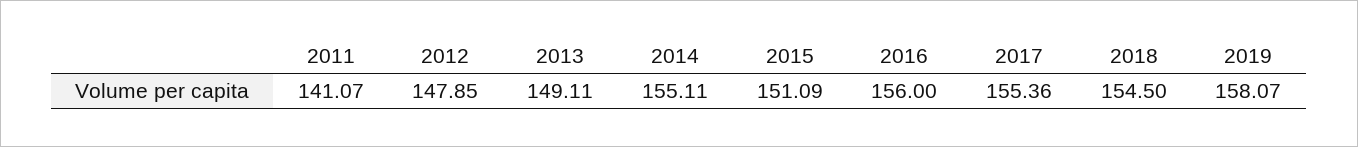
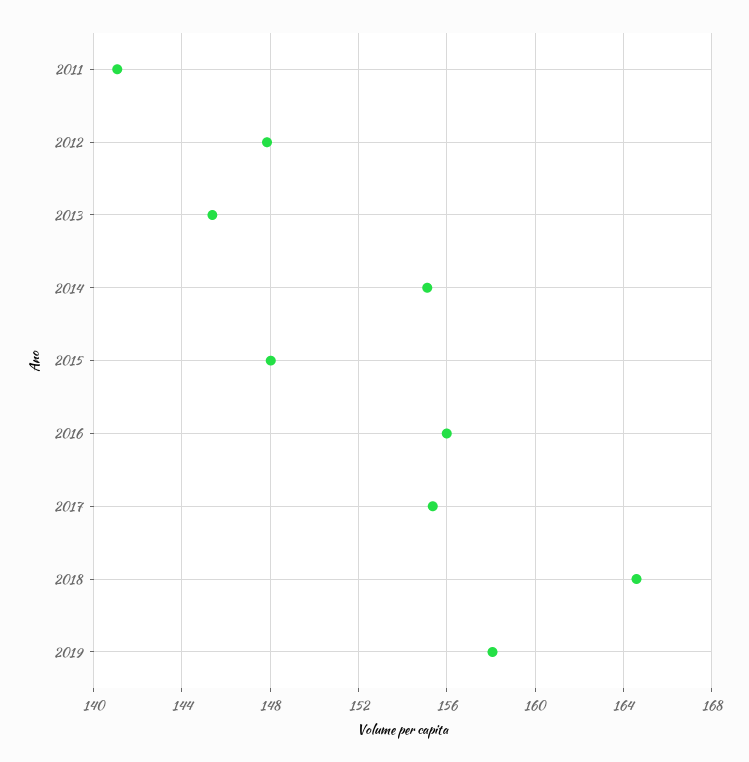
  {
    "2011": 141.07,
    "2012": 147.85,
-   "2013": 149.11,
+   "2013": 145.5,
    "2014": 155.11,
-   "2015": 151.09,
+   "2015": 148,
    "2016": 156,
    "2017": 155.36,
-   "2018": 154.5,
+   "2018": 164.5,
    "2019": 158.07
  }

